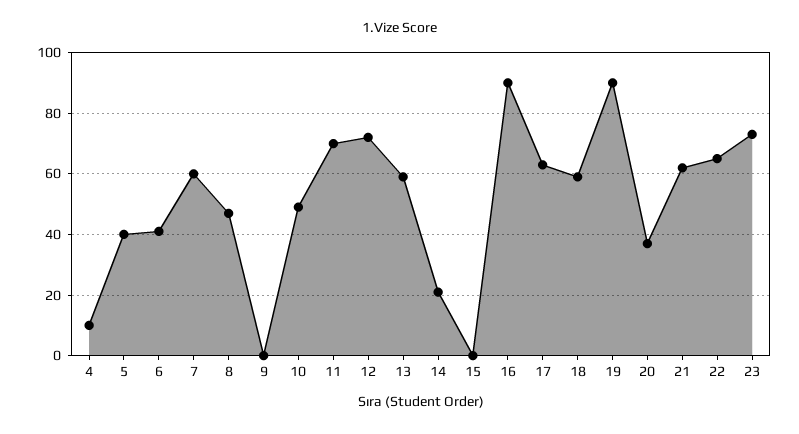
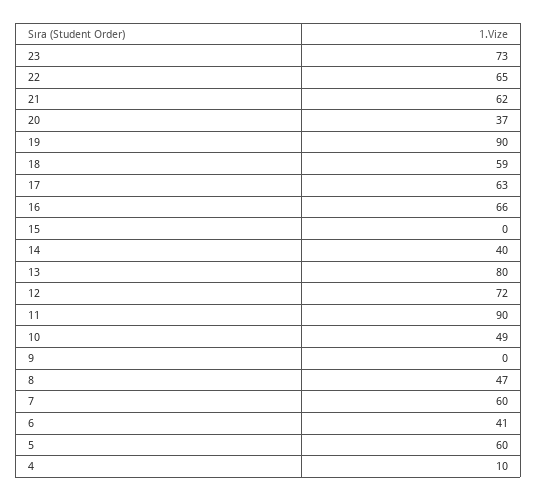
  {
    "4": 10,
-   "5": 40,
+   "5": 60,
    "6": 41,
    "7": 60,
    "8": 47,
    "9": 0,
    "10": 49,
-   "11": 70,
+   "11": 90,
    "12": 72,
-   "13": 60,
+   "13": 80,
-   "14": 20,
+   "14": 40,
    "15": 0,
-   "16": 90,
+   "16": 66,
    "17": 63,
    "18": 59,
    "19": 90,
    "20": 37,
    "21": 62,
    "22": 65,
    "23": 73
  }

